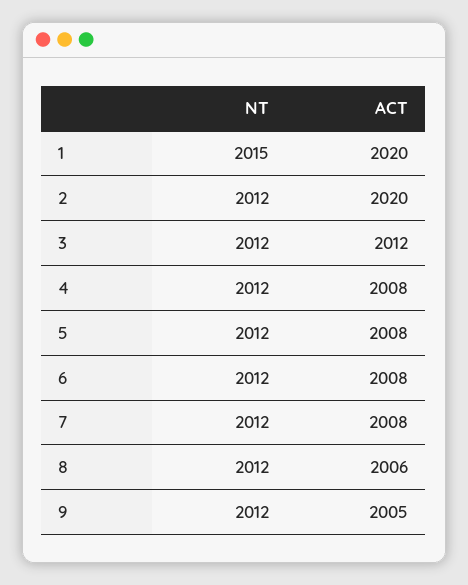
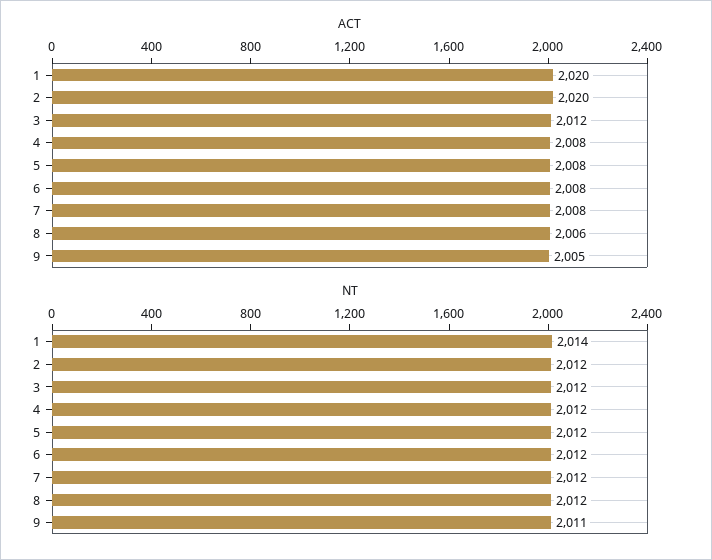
  {
    "NT": {
-     "1": 2015,
+     "1": 2014,
      "2": 2012,
      "3": 2012,
      "4": 2012,
      "5": 2012,
      "6": 2012,
      "7": 2012,
      "8": 2012,
-     "9": 2012
+     "9": 2011
    },
    "ACT": {
      "1": 2020,
      "2": 2020,
      "3": 2012,
      "4": 2008,
      "5": 2008,
      "6": 2008,
      "7": 2008,
      "8": 2006,
      "9": 2005
    }
  }

